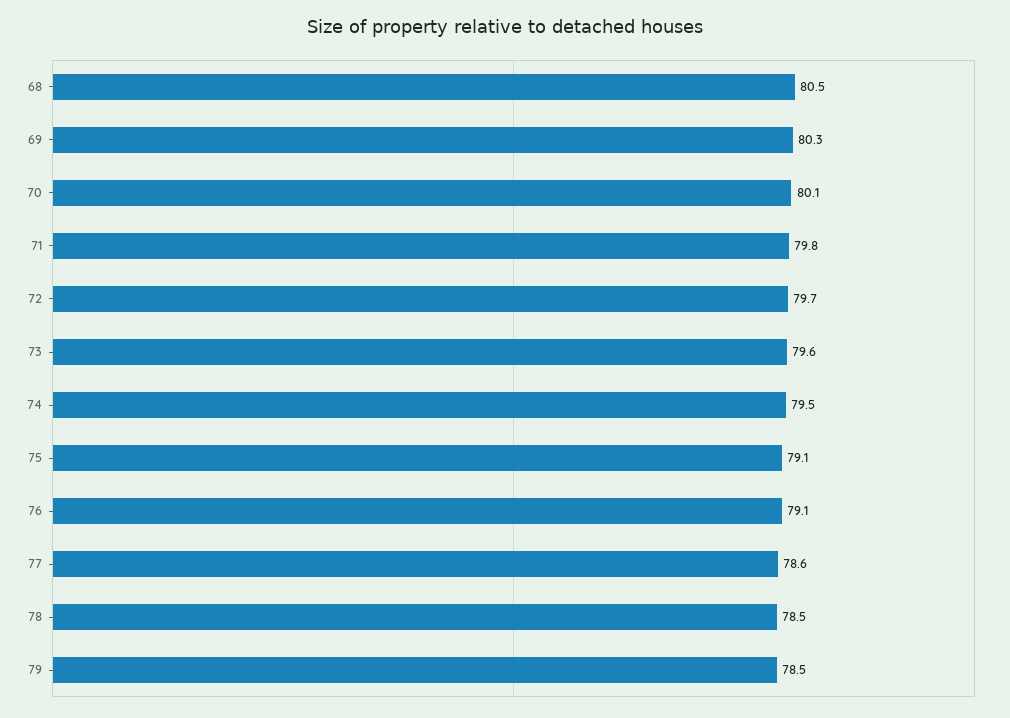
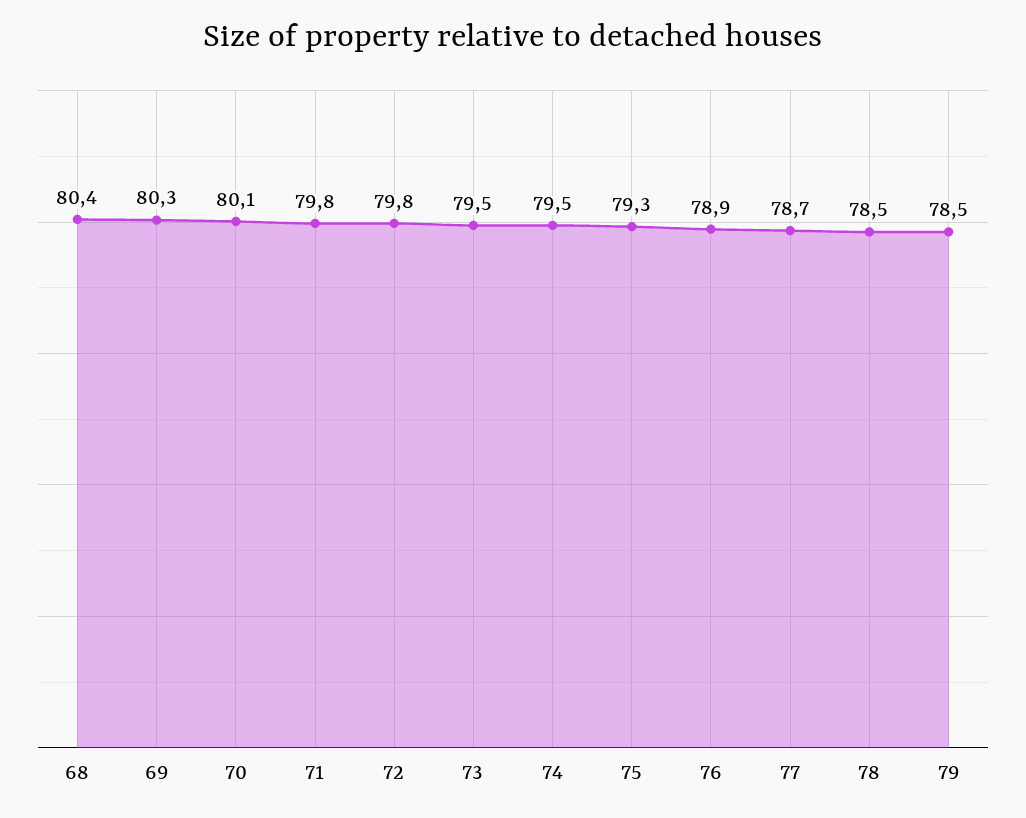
  {
-   "68": 80.5,
+   "68": 80.4,
    "69": 80.3,
    "70": 80.1,
    "71": 79.8,
-   "72": 79.7,
+   "72": 79.8,
-   "73": 79.6,
+   "73": 79.5,
    "74": 79.5,
-   "75": 79.1,
+   "75": 79.3,
-   "76": 79.1,
+   "76": 78.9,
-   "77": 78.6,
+   "77": 78.7,
    "78": 78.5,
    "79": 78.5
  }

